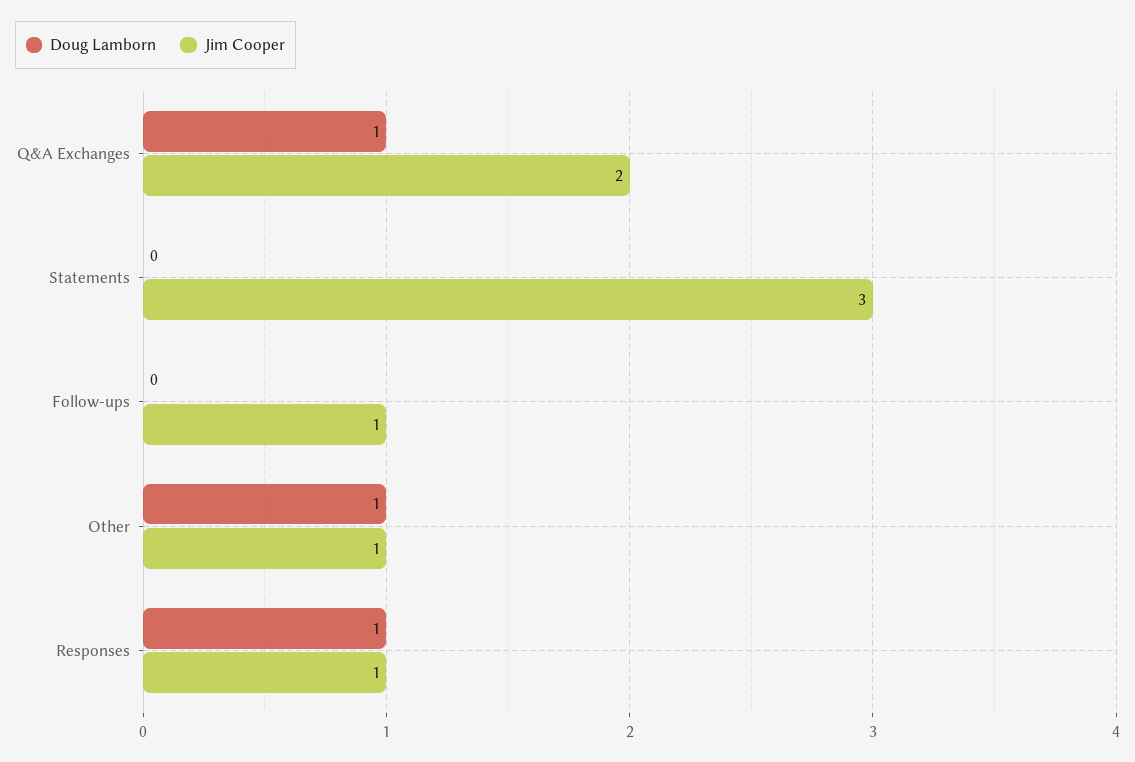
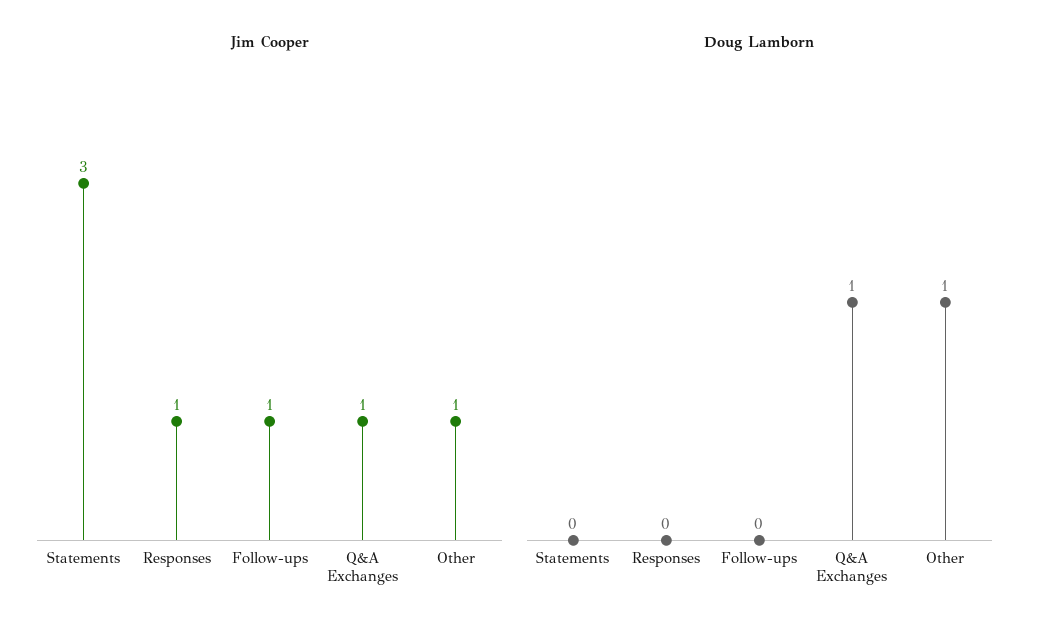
  {
    "Doug Lamborn": {
      "Q&A Exchanges": 1,
      "Statements": 0,
      "Follow-ups": 0,
      "Other": 1,
-     "Responses": 1
+     "Responses": 0
    },
    "Jim Cooper": {
-     "Q&A Exchanges": 2,
+     "Q&A Exchanges": 1,
      "Statements": 3,
      "Follow-ups": 1,
      "Other": 1,
      "Responses": 1
    }
  }

